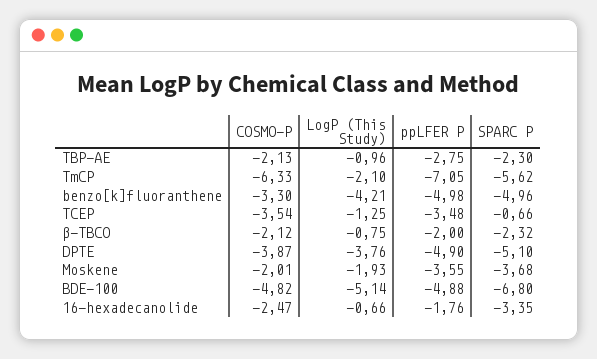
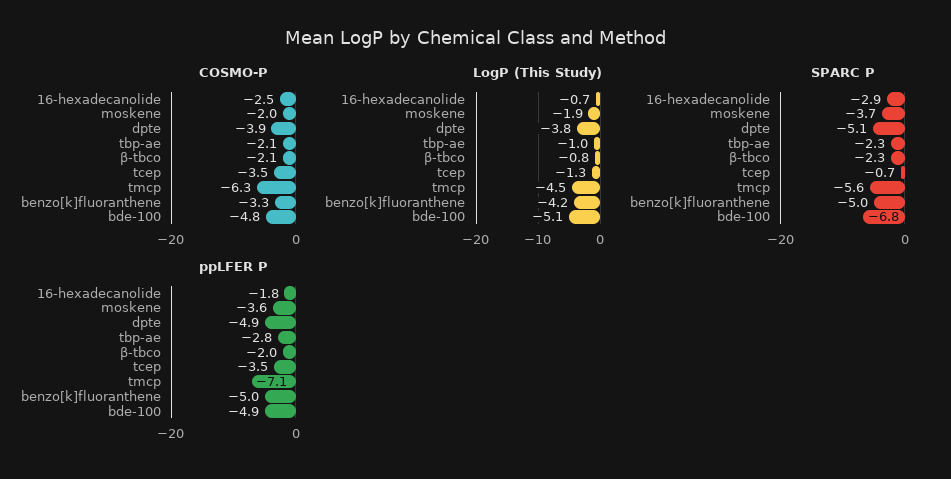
  {
    "COSMO-P": {
      "TBP-AE": -2.13,
      "TmCP": -6.33,
      "benzo[k]fluoranthene": -3.3,
      "TCEP": -3.54,
      "β-TBCO": -2.12,
      "DPTE": -3.87,
      "Moskene": -2.01,
      "BDE-100": -4.82,
      "16-hexadecanolide": -2.47
    },
    "LogP (This Study)": {
      "TBP-AE": -0.96,
-     "TmCP": -2.1,
+     "TmCP": -4.5,
      "benzo[k]fluoranthene": -4.21,
      "TCEP": -1.25,
      "β-TBCO": -0.75,
      "DPTE": -3.76,
      "Moskene": -1.93,
      "BDE-100": -5.14,
      "16-hexadecanolide": -0.66
    },
    "ppLFER P": {
      "TBP-AE": -2.75,
      "TmCP": -7.05,
      "benzo[k]fluoranthene": -4.98,
      "TCEP": -3.48,
      "β-TBCO": -2,
      "DPTE": -4.9,
      "Moskene": -3.55,
      "BDE-100": -4.88,
      "16-hexadecanolide": -1.76
    },
    "SPARC P": {
      "TBP-AE": -2.3,
      "TmCP": -5.62,
      "benzo[k]fluoranthene": -4.96,
      "TCEP": -0.66,
      "β-TBCO": -2.32,
      "DPTE": -5.1,
      "Moskene": -3.68,
      "BDE-100": -6.8,
-     "16-hexadecanolide": -3.35
+     "16-hexadecanolide": -2.9
    }
  }

